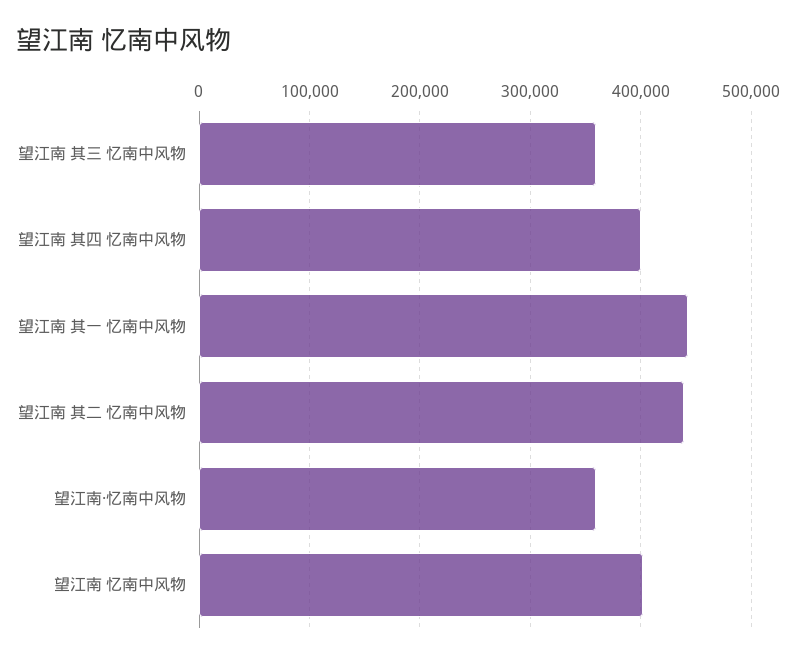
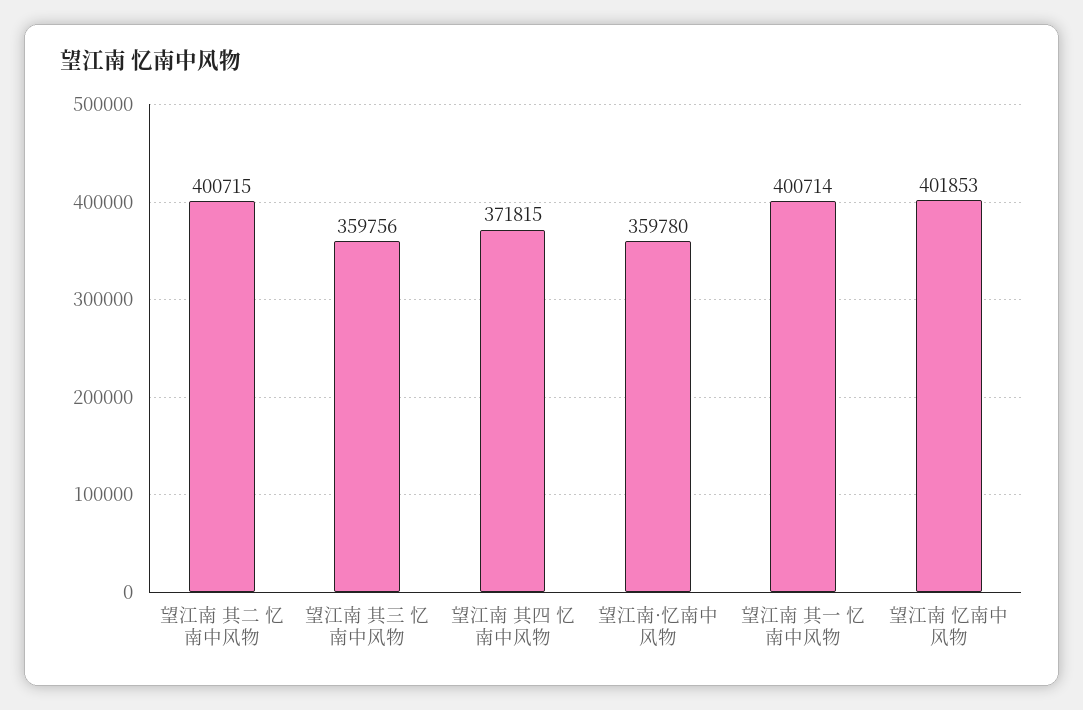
  {
    "望江南 其三 忆南中风物": 359756,
-   "望江南 其四 忆南中风物": 400000,
+   "望江南 其四 忆南中风物": 371815,
-   "望江南 其一 忆南中风物": 440000,
+   "望江南 其一 忆南中风物": 400714,
-   "望江南 其二 忆南中风物": 440000,
+   "望江南 其二 忆南中风物": 400715,
    "望江南·忆南中风物": 359780,
    "望江南 忆南中风物": 401853
  }

